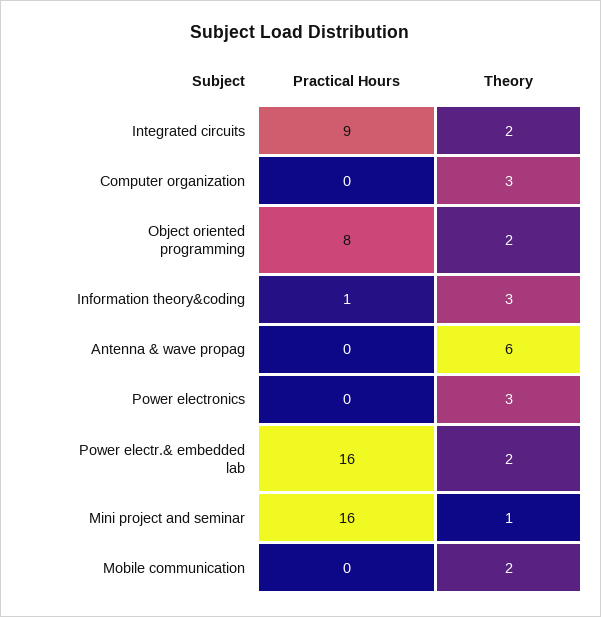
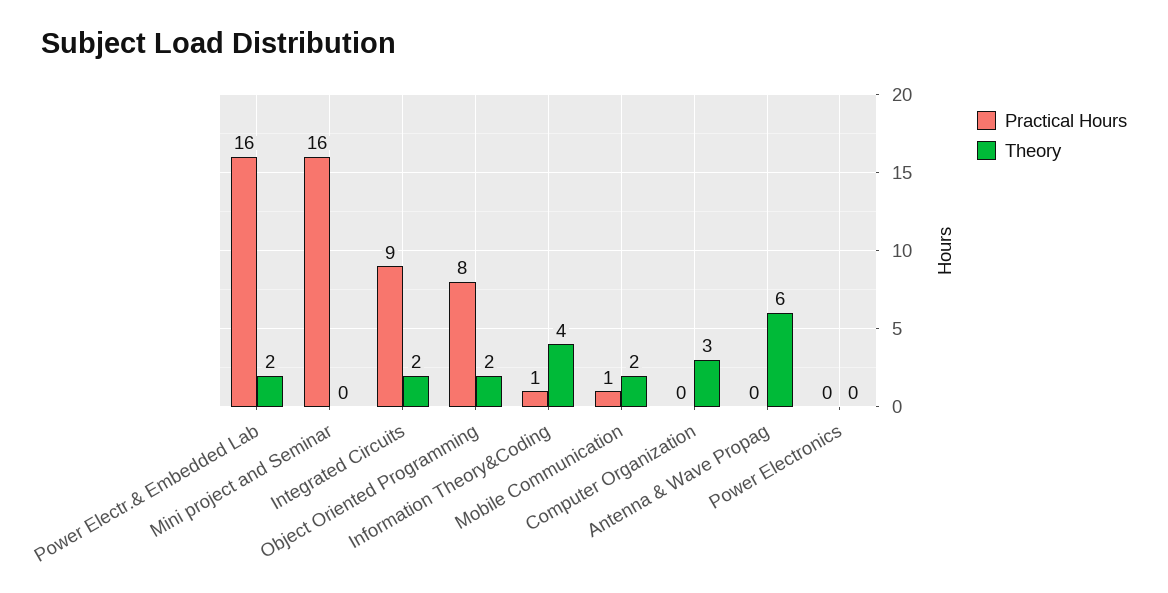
  {
    "Practical Hours": {
      "Integrated circuits": 9,
      "Computer organization": 0,
      "Object oriented programming": 8,
      "Information theory&coding": 1,
      "Antenna & wave propag": 0,
      "Power electronics": 0,
      "Power electr.& embedded lab": 16,
      "Mini project and seminar": 16,
-     "Mobile communication": 0
+     "Mobile communication": 1
    },
    "Theory": {
      "Integrated circuits": 2,
      "Computer organization": 3,
      "Object oriented programming": 2,
-     "Information theory&coding": 3,
+     "Information theory&coding": 4,
      "Antenna & wave propag": 6,
-     "Power electronics": 3,
+     "Power electronics": 0,
      "Power electr.& embedded lab": 2,
-     "Mini project and seminar": 1,
+     "Mini project and seminar": 0,
      "Mobile communication": 2
    }
  }

